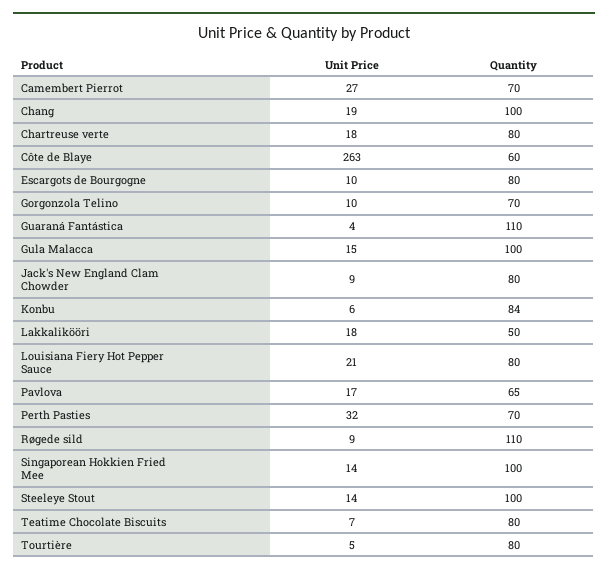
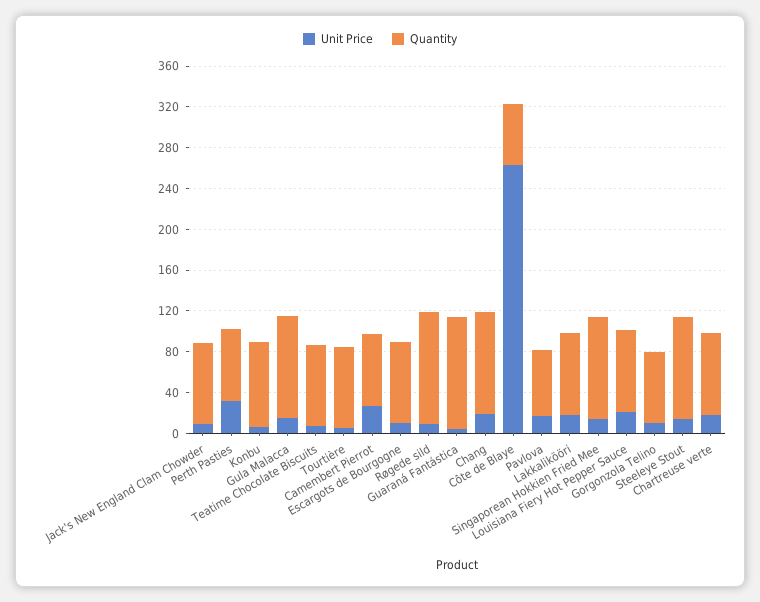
  {
    "Unit Price": {
      "Camembert Pierrot": 27,
      "Chang": 19,
      "Chartreuse verte": 18,
      "Côte de Blaye": 263,
      "Escargots de Bourgogne": 10,
      "Gorgonzola Telino": 10,
      "Guaraná Fantástica": 4,
      "Gula Malacca": 15,
      "Jack's New England Clam Chowder": 9,
      "Konbu": 6,
      "Lakkalikööri": 18,
      "Louisiana Fiery Hot Pepper Sauce": 21,
      "Pavlova": 17,
      "Perth Pasties": 32,
      "Røgede sild": 9,
      "Singaporean Hokkien Fried Mee": 14,
      "Steeleye Stout": 14,
      "Teatime Chocolate Biscuits": 7,
      "Tourtière": 5
    },
    "Quantity": {
      "Camembert Pierrot": 70,
      "Chang": 100,
      "Chartreuse verte": 80,
      "Côte de Blaye": 60,
      "Escargots de Bourgogne": 80,
      "Gorgonzola Telino": 70,
      "Guaraná Fantástica": 110,
      "Gula Malacca": 100,
      "Jack's New England Clam Chowder": 80,
      "Konbu": 84,
-     "Lakkalikööri": 50,
+     "Lakkalikööri": 80,
      "Louisiana Fiery Hot Pepper Sauce": 80,
      "Pavlova": 65,
      "Perth Pasties": 70,
      "Røgede sild": 110,
      "Singaporean Hokkien Fried Mee": 100,
      "Steeleye Stout": 100,
      "Teatime Chocolate Biscuits": 80,
      "Tourtière": 80
    }
  }

